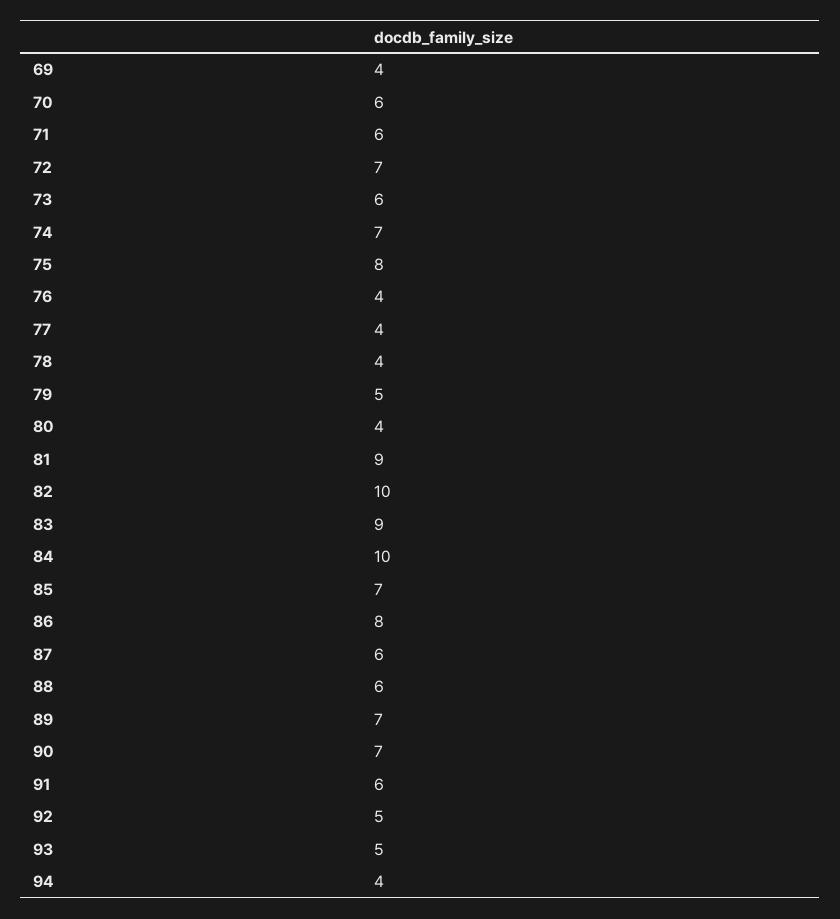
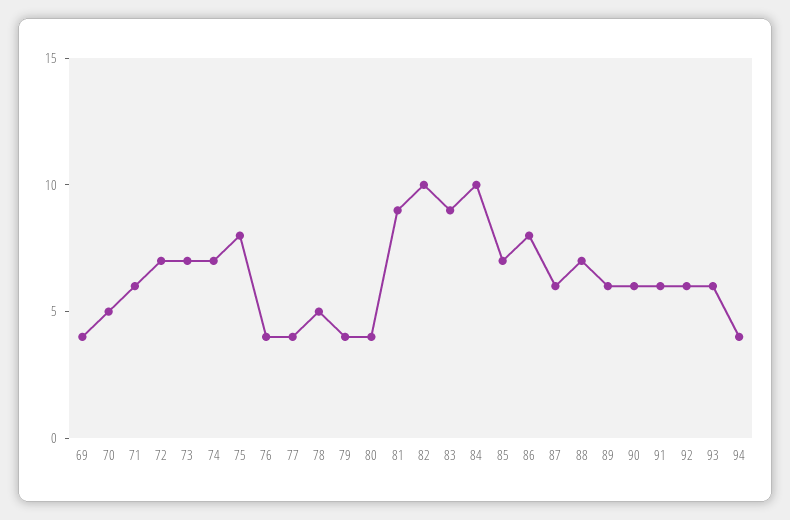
  {
    "69": 4,
-   "70": 6,
+   "70": 5,
    "71": 6,
    "72": 7,
-   "73": 6,
+   "73": 7,
    "74": 7,
    "75": 8,
    "76": 4,
    "77": 4,
-   "78": 4,
+   "78": 5,
-   "79": 5,
+   "79": 4,
    "80": 4,
    "81": 9,
    "82": 10,
    "83": 9,
    "84": 10,
    "85": 7,
    "86": 8,
    "87": 6,
-   "88": 6,
+   "88": 7,
-   "89": 7,
+   "89": 6,
-   "90": 7,
+   "90": 6,
    "91": 6,
-   "92": 5,
+   "92": 6,
-   "93": 5,
+   "93": 6,
    "94": 4
  }

